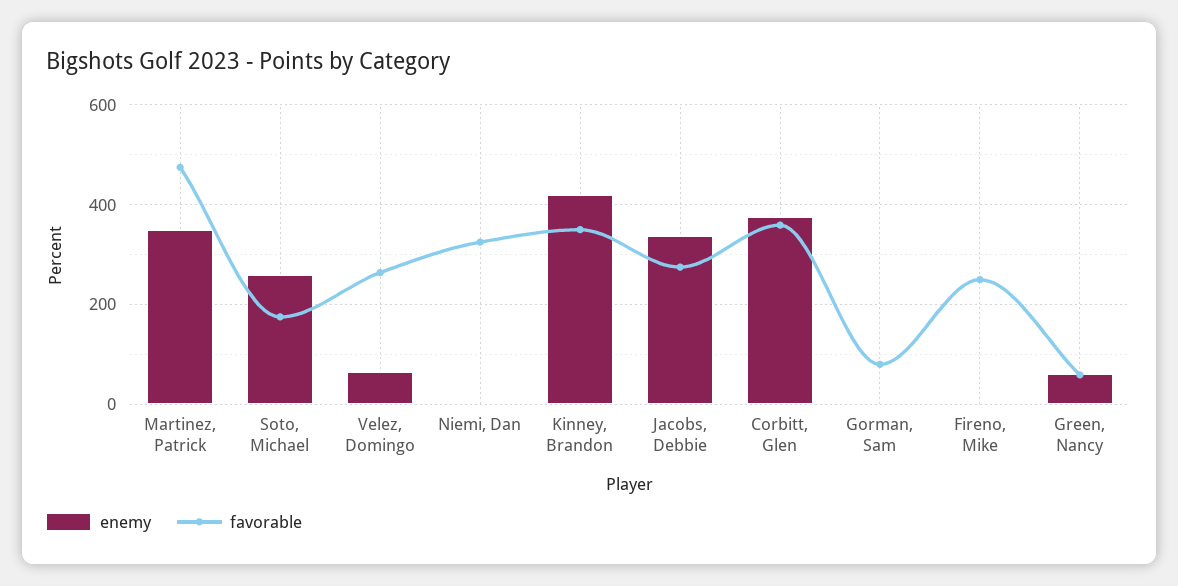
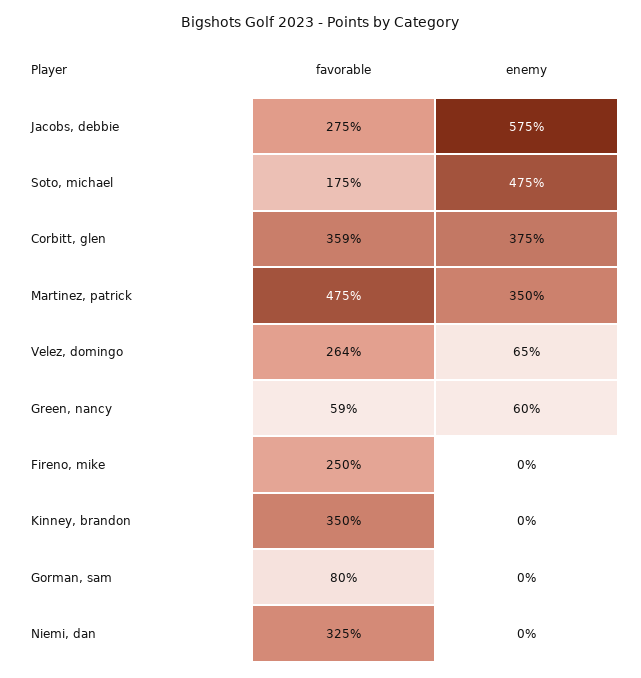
  {
    "enemy": {
      "Martinez, Patrick": 350,
-     "Soto, Michael": 260,
+     "Soto, Michael": 475,
      "Velez, Domingo": 65,
      "Niemi, Dan": 0,
-     "Kinney, Brandon": 420,
+     "Kinney, Brandon": 0,
-     "Jacobs, Debbie": 340,
+     "Jacobs, Debbie": 575,
      "Corbitt, Glen": 375,
      "Gorman, Sam": 0,
      "Fireno, Mike": 0,
      "Green, Nancy": 60
    },
    "favorable": {
      "Martinez, Patrick": 475,
      "Soto, Michael": 175,
      "Velez, Domingo": 264,
      "Niemi, Dan": 325,
      "Kinney, Brandon": 350,
      "Jacobs, Debbie": 275,
      "Corbitt, Glen": 359,
      "Gorman, Sam": 80,
      "Fireno, Mike": 250,
      "Green, Nancy": 59
    }
  }

